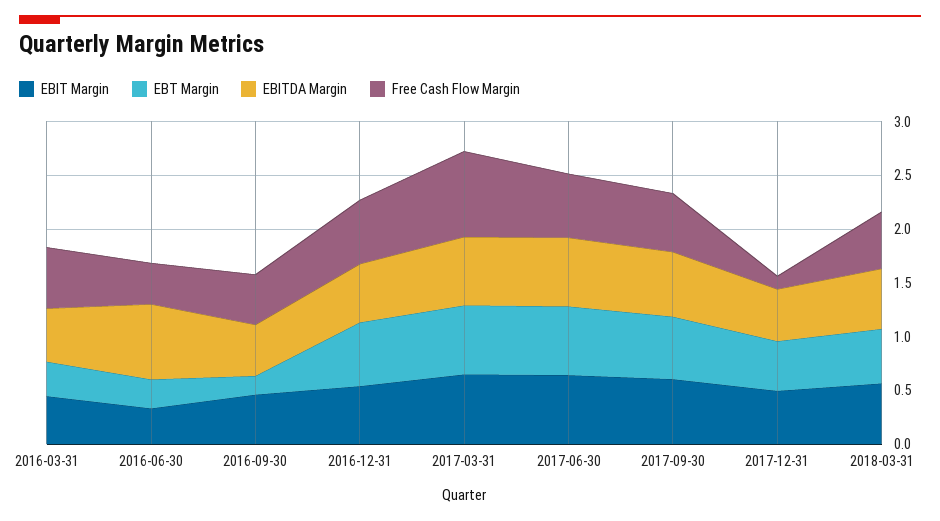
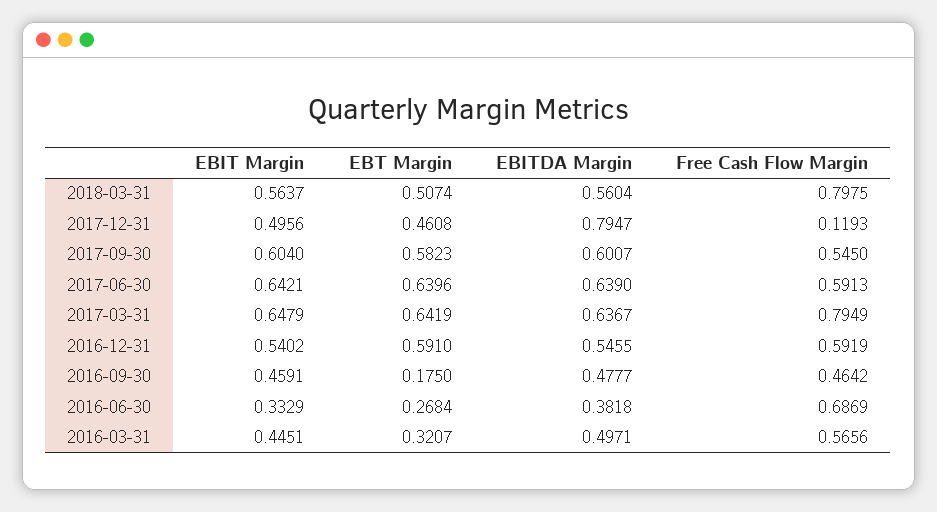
  {
    "EBIT Margin": {
      "2016-03-31": 0.4451,
      "2016-06-30": 0.3329,
      "2016-09-30": 0.4591,
      "2016-12-31": 0.5402,
      "2017-03-31": 0.6479,
      "2017-06-30": 0.6421,
      "2017-09-30": 0.604,
      "2017-12-31": 0.4956,
      "2018-03-31": 0.5637
    },
    "EBT Margin": {
      "2016-03-31": 0.3207,
      "2016-06-30": 0.2684,
      "2016-09-30": 0.175,
      "2016-12-31": 0.591,
      "2017-03-31": 0.6419,
      "2017-06-30": 0.6396,
      "2017-09-30": 0.5823,
      "2017-12-31": 0.4608,
      "2018-03-31": 0.5074
    },
    "EBITDA Margin": {
      "2016-03-31": 0.4971,
-     "2016-06-30": 0.7,
+     "2016-06-30": 0.3818,
      "2016-09-30": 0.4777,
      "2016-12-31": 0.5455,
      "2017-03-31": 0.6367,
      "2017-06-30": 0.639,
      "2017-09-30": 0.6007,
-     "2017-12-31": 0.5,
+     "2017-12-31": 0.7947,
      "2018-03-31": 0.5604
    },
    "Free Cash Flow Margin": {
      "2016-03-31": 0.5656,
-     "2016-06-30": 0.4,
+     "2016-06-30": 0.6869,
      "2016-09-30": 0.4642,
      "2016-12-31": 0.5919,
      "2017-03-31": 0.7949,
      "2017-06-30": 0.5913,
      "2017-09-30": 0.545,
      "2017-12-31": 0.1193,
-     "2018-03-31": 0.5
+     "2018-03-31": 0.7975
    }
  }

